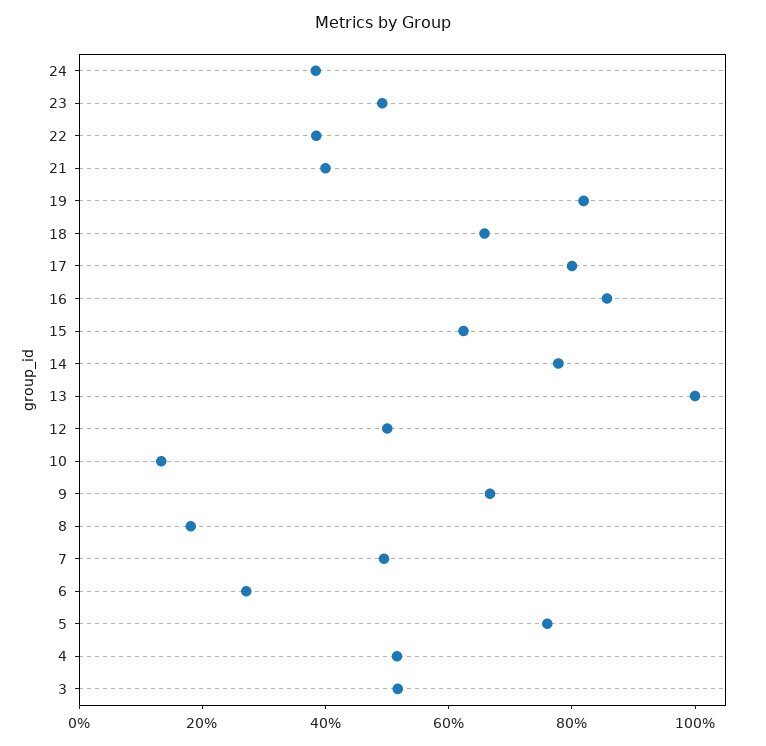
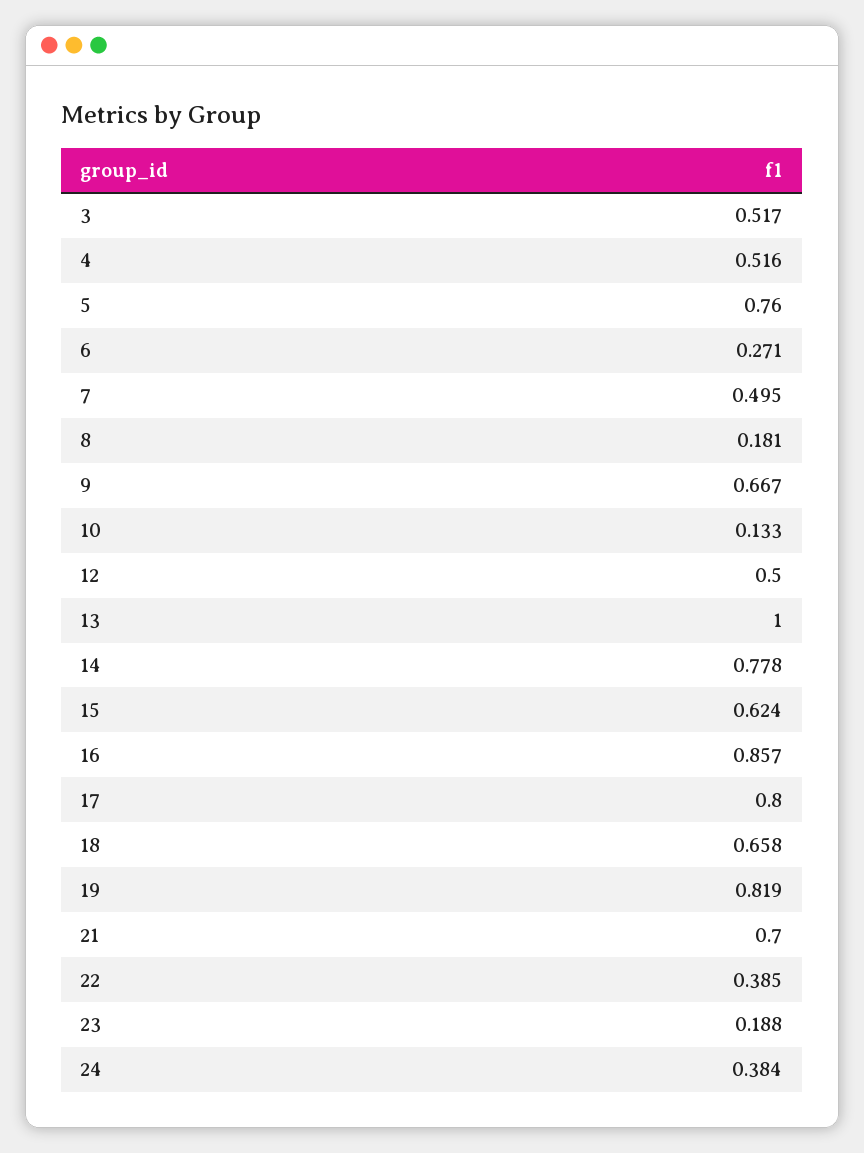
  {
    "24": 0.384,
-   "23": 0.5,
+   "23": 0.188,
    "22": 0.385,
-   "21": 0.4,
+   "21": 0.7,
    "19": 0.819,
    "18": 0.658,
    "17": 0.8,
    "16": 0.857,
    "15": 0.624,
    "14": 0.778,
    "13": 1,
    "12": 0.5,
    "10": 0.133,
    "9": 0.667,
    "8": 0.181,
    "7": 0.495,
    "6": 0.271,
    "5": 0.76,
    "4": 0.516,
    "3": 0.517
  }

